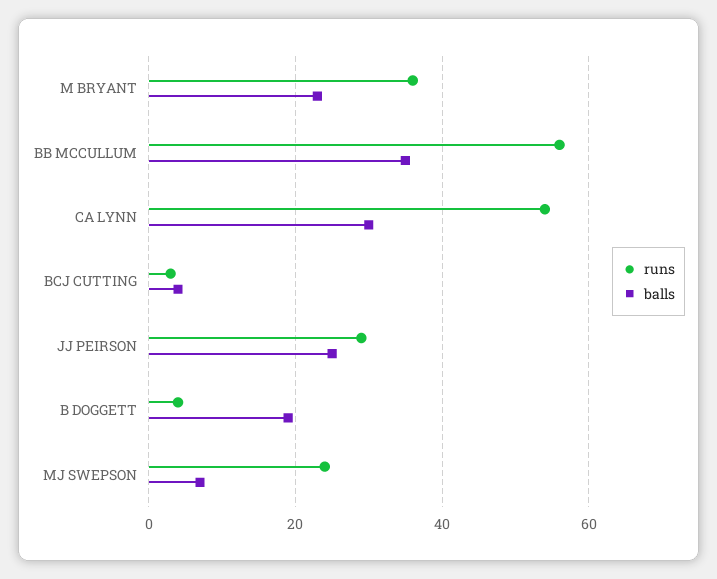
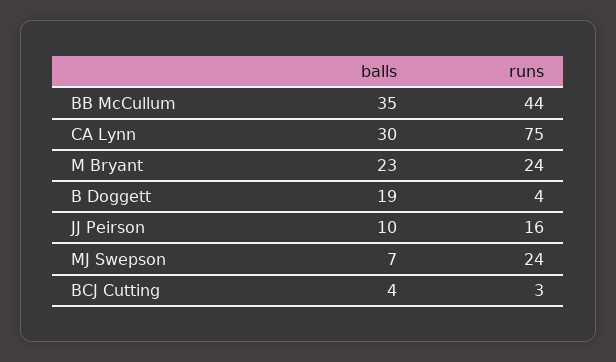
  {
    "runs": {
-     "M BRYANT": 35,
+     "M BRYANT": 24,
-     "BB MCCULLUM": 55,
+     "BB MCCULLUM": 44,
-     "CA LYNN": 55,
+     "CA LYNN": 75,
      "BCJ CUTTING": 3,
-     "JJ PEIRSON": 30,
+     "JJ PEIRSON": 16,
      "B DOGGETT": 4,
      "MJ SWEPSON": 24
    },
    "balls": {
      "M BRYANT": 23,
      "BB MCCULLUM": 35,
      "CA LYNN": 30,
      "BCJ CUTTING": 4,
-     "JJ PEIRSON": 25,
+     "JJ PEIRSON": 10,
      "B DOGGETT": 19,
      "MJ SWEPSON": 7
    }
  }

